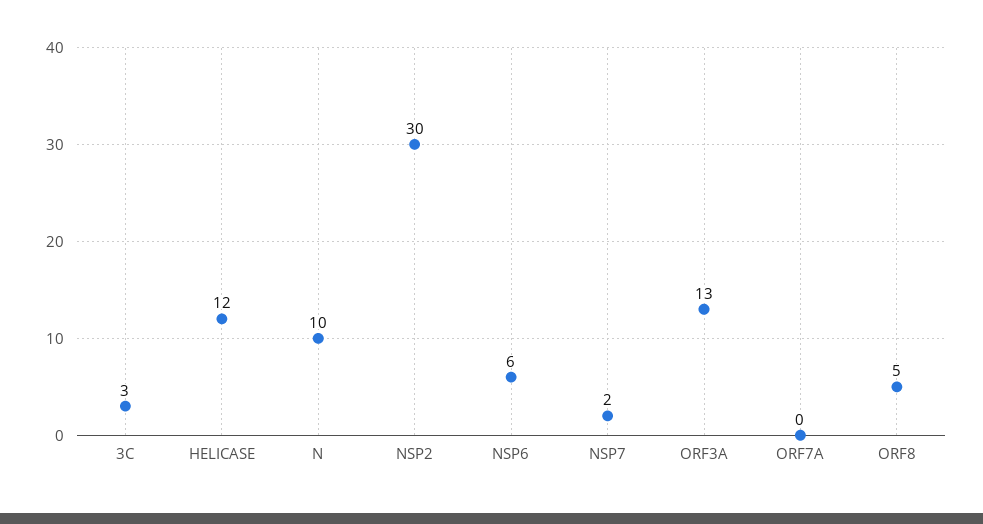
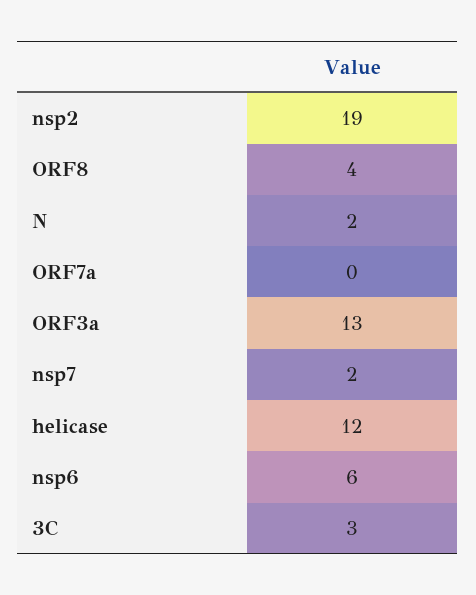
  {
    "3C": 3,
    "HELICASE": 12,
-   "N": 10,
+   "N": 2,
-   "NSP2": 30,
+   "NSP2": 19,
    "NSP6": 6,
    "NSP7": 2,
    "ORF3A": 13,
    "ORF7A": 0,
-   "ORF8": 5
+   "ORF8": 4
  }

